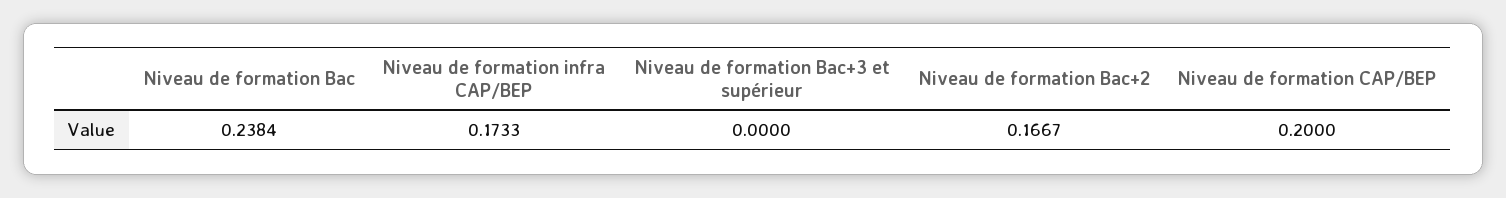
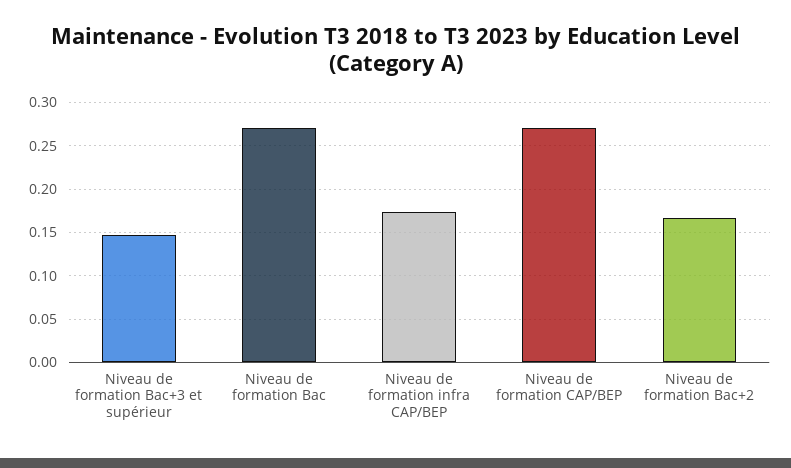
  {
-   "Niveau de formation Bac": 0.2384,
+   "Niveau de formation Bac": 0.27,
    "Niveau de formation infra CAP/BEP": 0.1733,
-   "Niveau de formation Bac+3 et supérieur": 0,
+   "Niveau de formation Bac+3 et supérieur": 0.15,
    "Niveau de formation Bac+2": 0.1667,
-   "Niveau de formation CAP/BEP": 0.2
+   "Niveau de formation CAP/BEP": 0.27
  }

